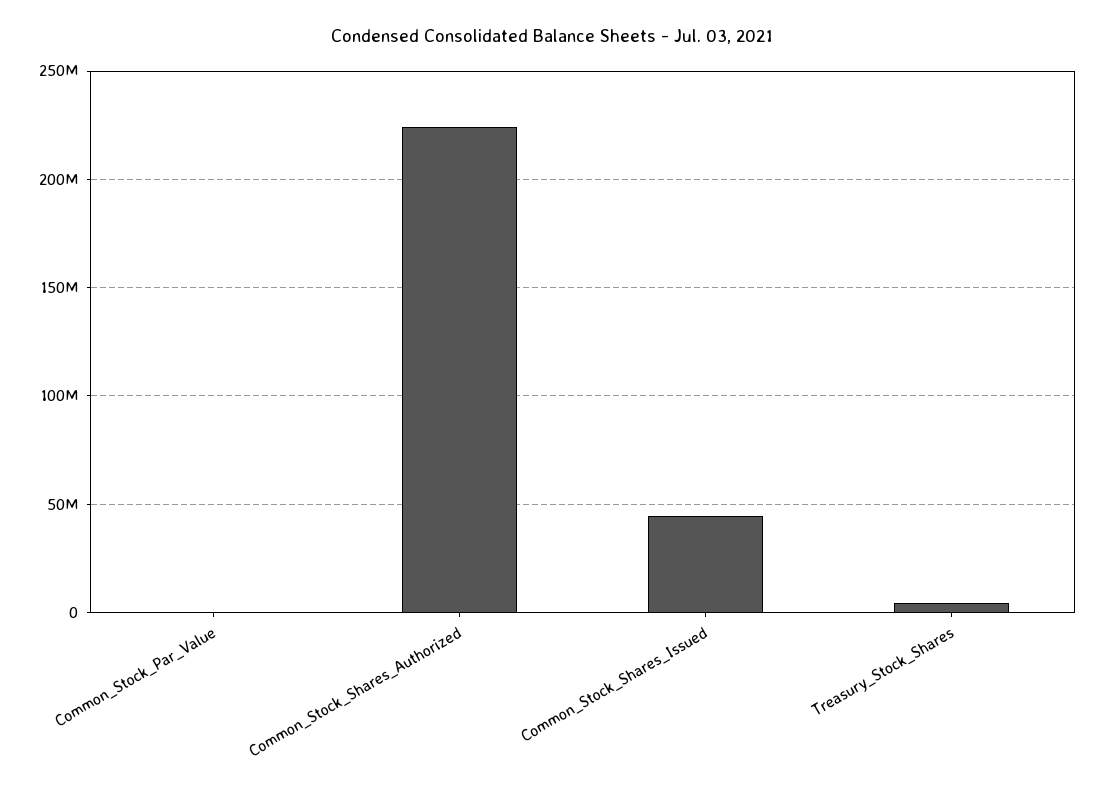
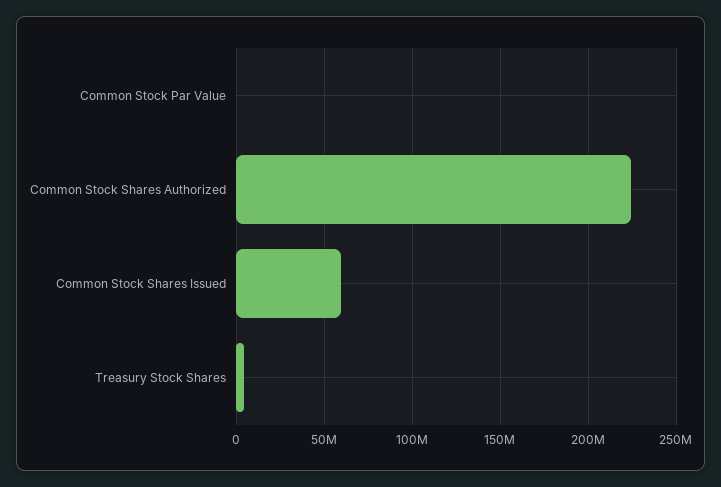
  {
    "Common_Stock_Par_Value": 0,
    "Common_Stock_Shares_Authorized": 225000000,
-   "Common_Stock_Shares_Issued": 45000000,
+   "Common_Stock_Shares_Issued": 60000000,
    "Treasury_Stock_Shares": 5000000
  }

